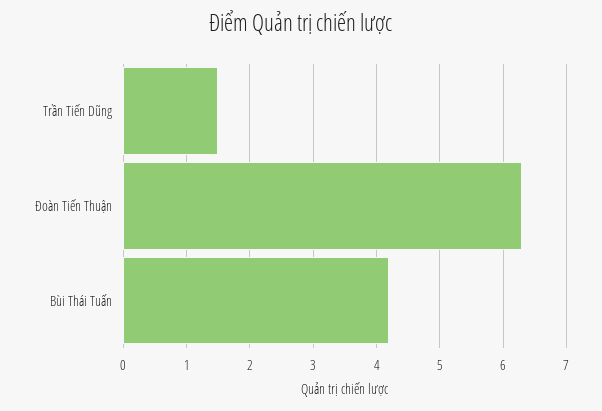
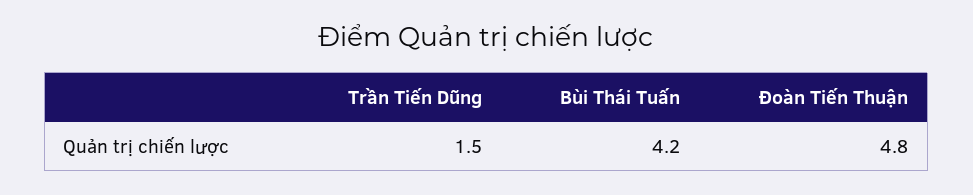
  {
    "Trần Tiến Dũng": 1.5,
-   "Đoàn Tiến Thuận": 6.3,
+   "Đoàn Tiến Thuận": 4.8,
    "Bùi Thái Tuấn": 4.2
  }

